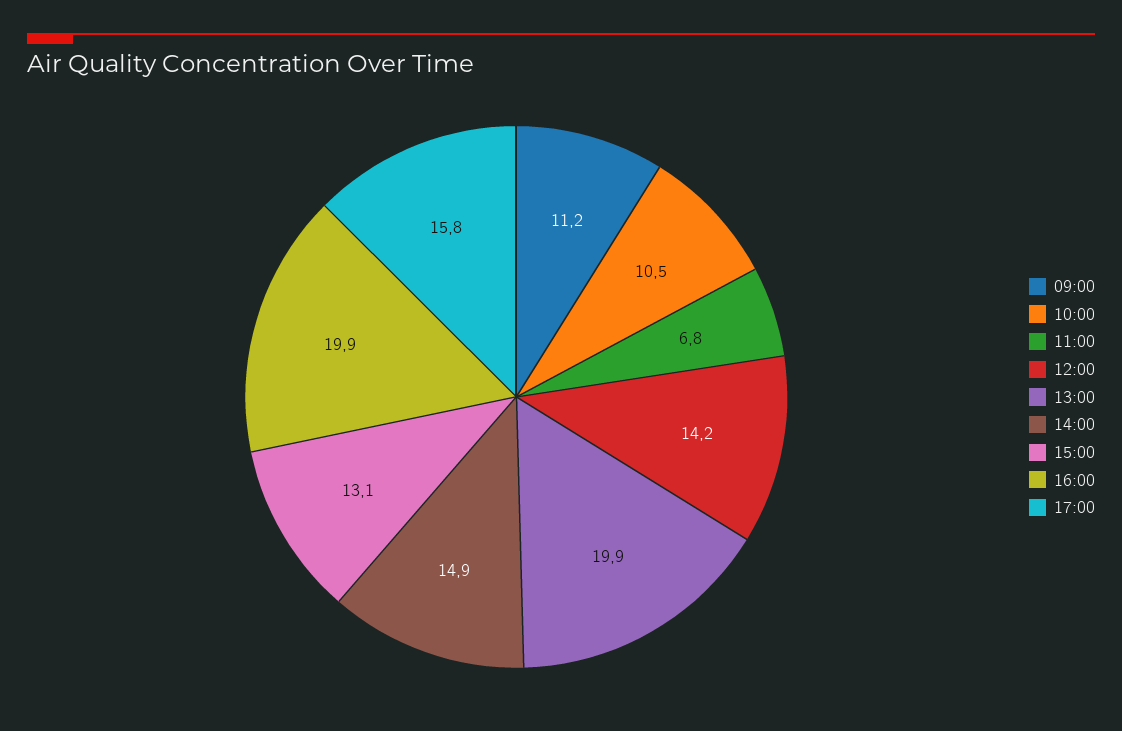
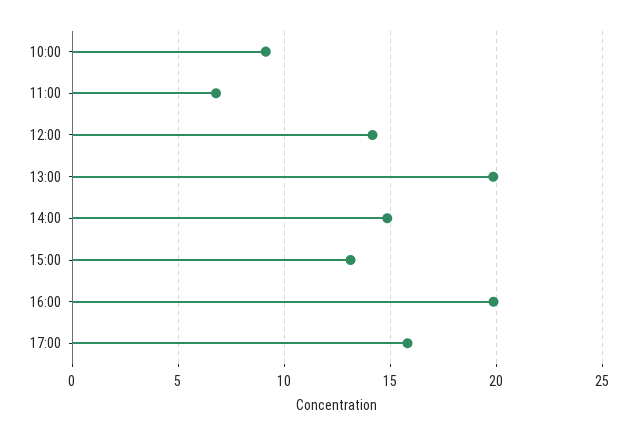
  {
-   "09:00": 11.2,
-   "10:00": 10.5,
+   "10:00": 9,
    "11:00": 6.8,
    "12:00": 14.2,
    "13:00": 19.9,
    "14:00": 14.9,
    "15:00": 13.1,
    "16:00": 19.9,
    "17:00": 15.8
  }

